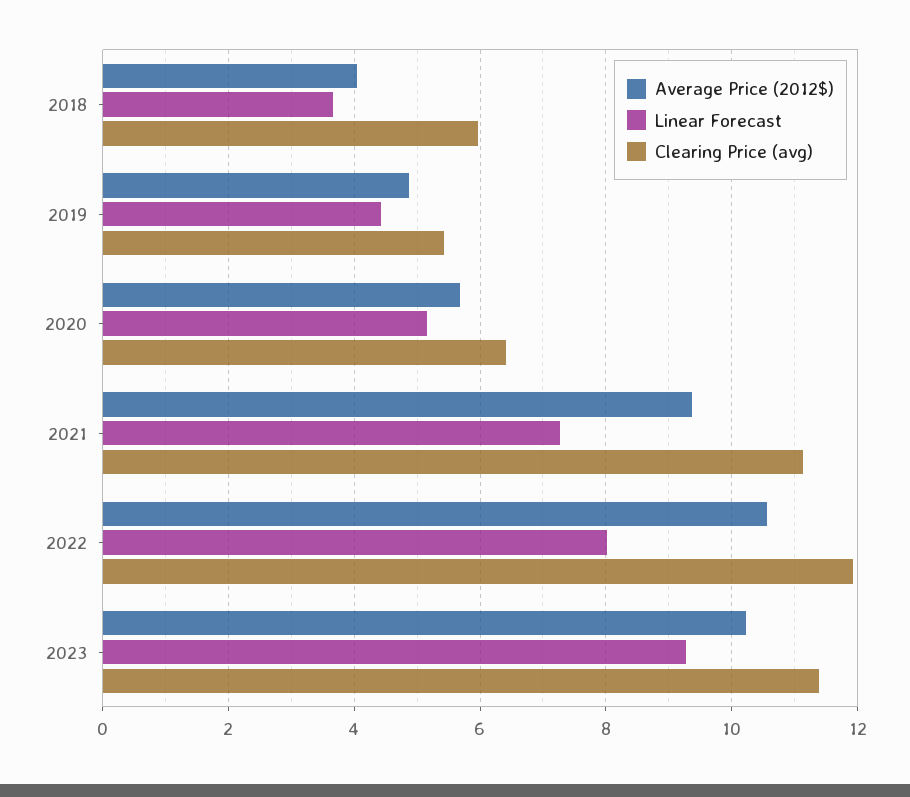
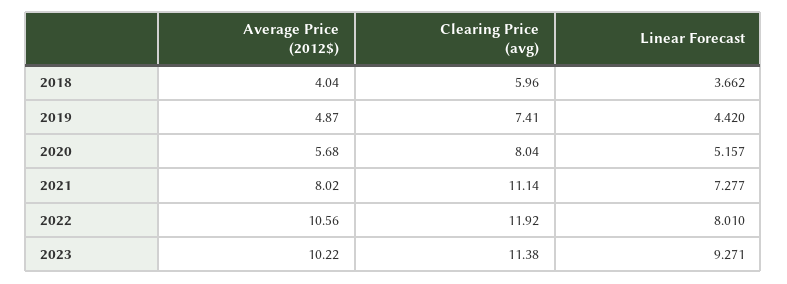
  {
    "Average Price (2012$)": {
      "2018": 4.04,
      "2019": 4.87,
      "2020": 5.68,
-     "2021": 9.4,
+     "2021": 8.02,
      "2022": 10.56,
      "2023": 10.22
    },
    "Linear Forecast": {
      "2018": 3.662,
      "2019": 4.42,
      "2020": 5.157,
      "2021": 7.277,
      "2022": 8.01,
      "2023": 9.271
    },
    "Clearing Price (avg)": {
      "2018": 5.96,
-     "2019": 5.4,
+     "2019": 7.41,
-     "2020": 6.4,
+     "2020": 8.04,
      "2021": 11.14,
      "2022": 11.92,
      "2023": 11.38
    }
  }

